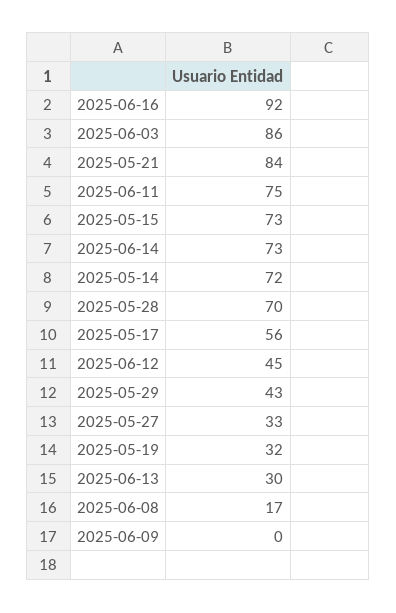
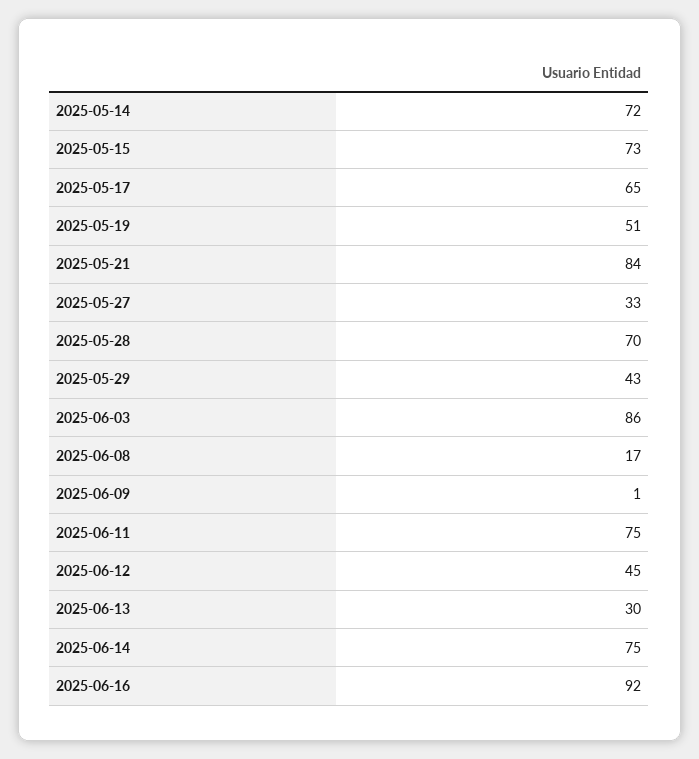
  {
    "2025-06-16": 92,
    "2025-06-03": 86,
    "2025-05-21": 84,
    "2025-06-11": 75,
    "2025-05-15": 73,
-   "2025-06-14": 73,
+   "2025-06-14": 75,
    "2025-05-14": 72,
    "2025-05-28": 70,
-   "2025-05-17": 56,
+   "2025-05-17": 65,
    "2025-06-12": 45,
    "2025-05-29": 43,
    "2025-05-27": 33,
-   "2025-05-19": 32,
+   "2025-05-19": 51,
    "2025-06-13": 30,
    "2025-06-08": 17,
-   "2025-06-09": 0
+   "2025-06-09": 1
  }

